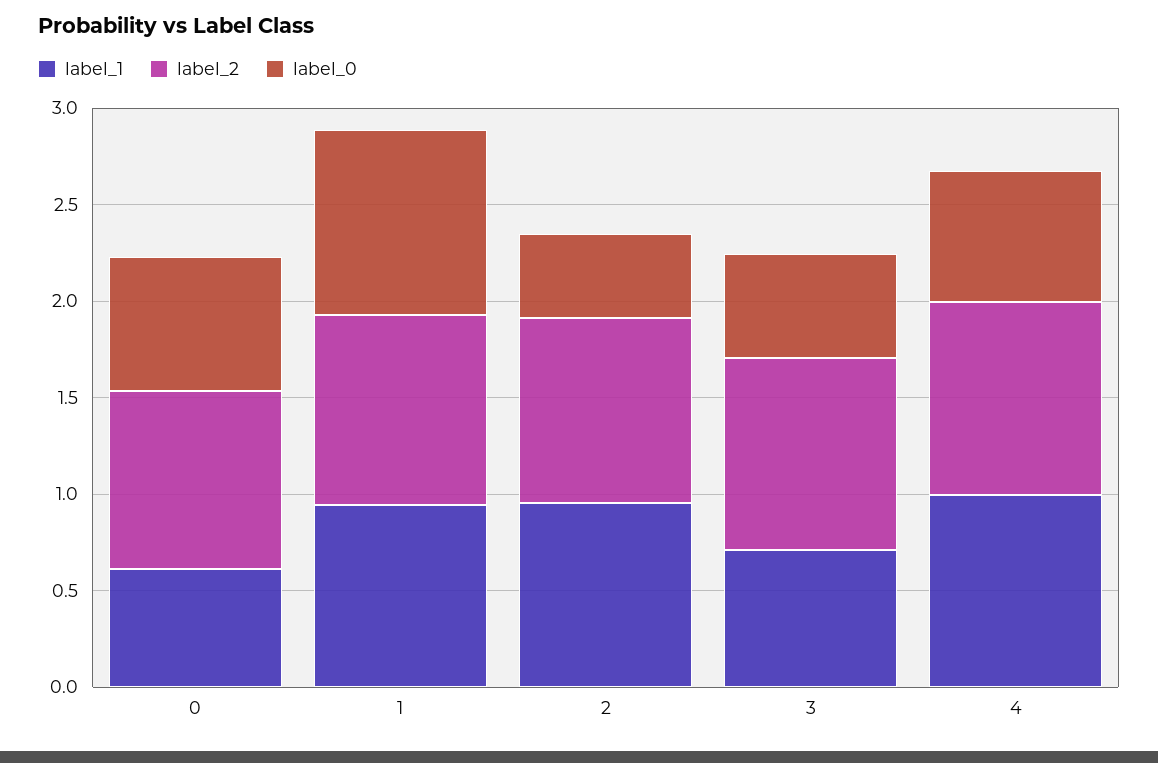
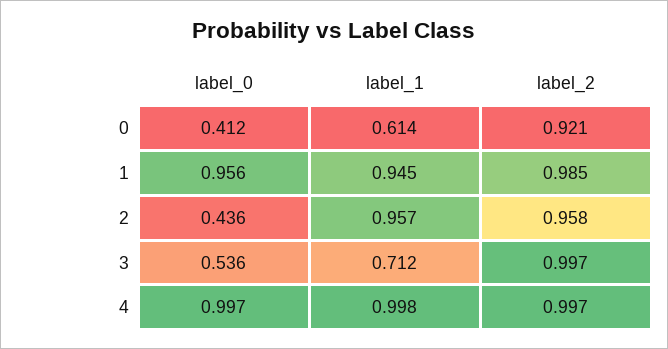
  {
    "label_1": {
      "0": 0.614,
      "1": 0.945,
      "2": 0.957,
      "3": 0.712,
      "4": 0.998
    },
    "label_2": {
      "0": 0.921,
      "1": 0.985,
      "2": 0.958,
      "3": 0.997,
      "4": 0.997
    },
    "label_0": {
-     "0": 0.7,
+     "0": 0.412,
      "1": 0.956,
      "2": 0.436,
      "3": 0.536,
-     "4": 0.7
+     "4": 0.997
    }
  }

